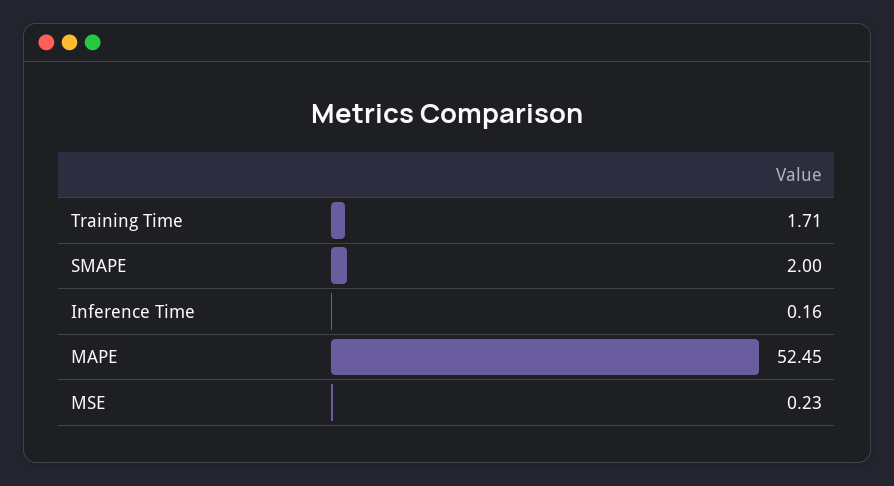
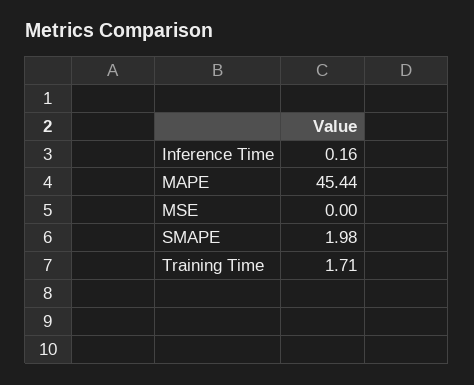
  {
    "Training Time": 1.71,
-   "SMAPE": 2,
+   "SMAPE": 1.98,
    "Inference Time": 0.16,
-   "MAPE": 52.45,
+   "MAPE": 45.44,
-   "MSE": 0.23
+   "MSE": 0
  }

